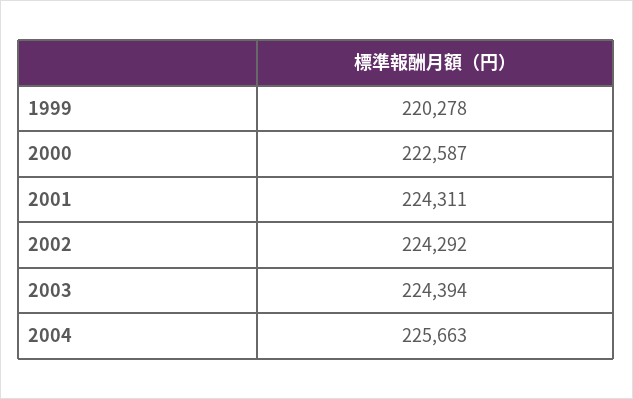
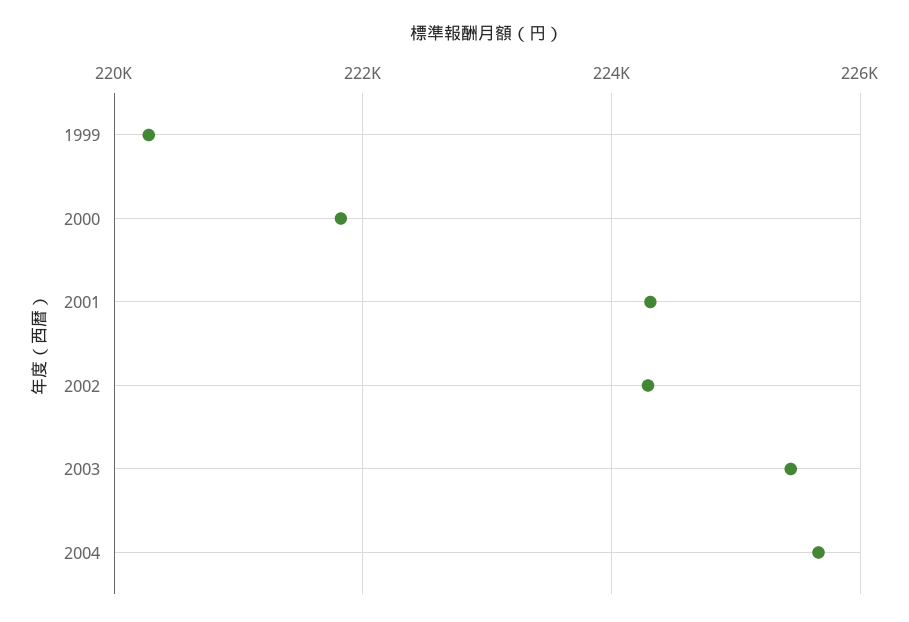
  {
    "1999": 220278,
-   "2000": 222587,
+   "2000": 221800,
    "2001": 224311,
    "2002": 224292,
-   "2003": 224394,
+   "2003": 225400,
    "2004": 225663
  }

